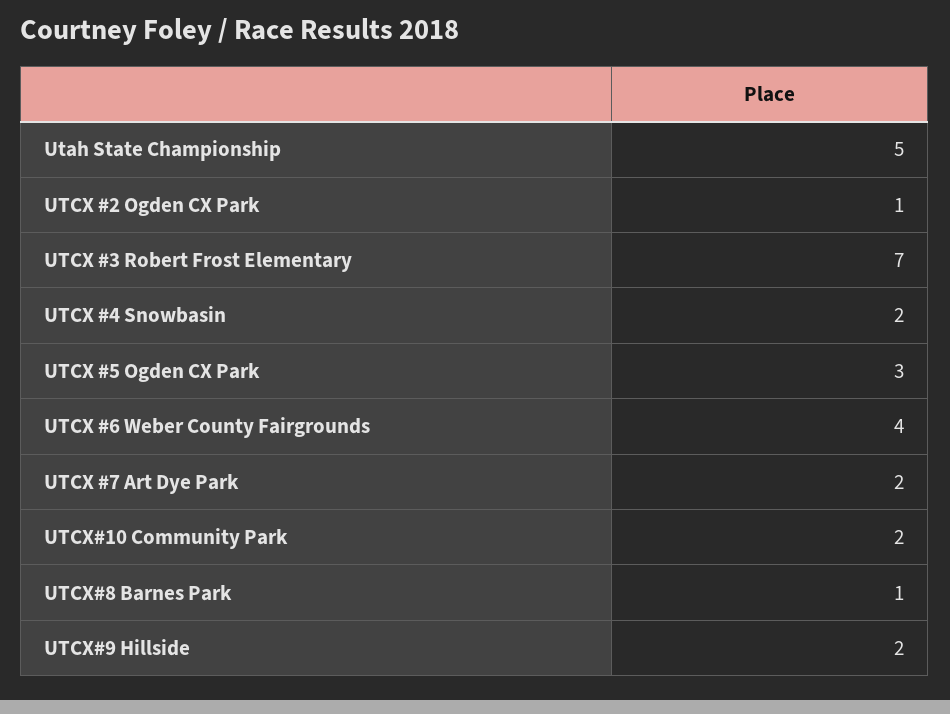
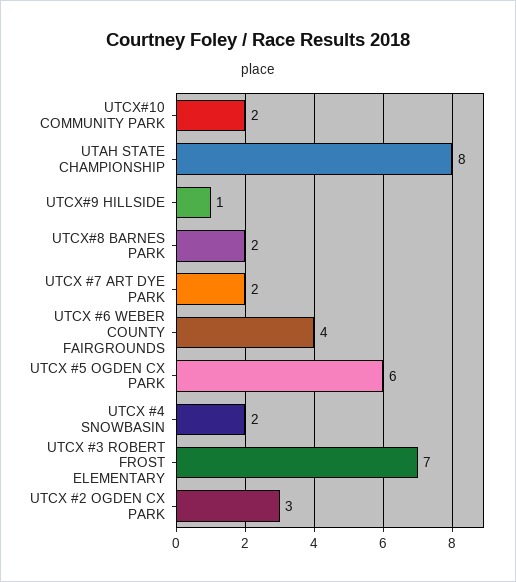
  {
-   "Utah State Championship": 5,
+   "Utah State Championship": 8,
-   "UTCX #2 Ogden CX Park": 1,
+   "UTCX #2 Ogden CX Park": 3,
    "UTCX #3 Robert Frost Elementary": 7,
    "UTCX #4 Snowbasin": 2,
-   "UTCX #5 Ogden CX Park": 3,
+   "UTCX #5 Ogden CX Park": 6,
    "UTCX #6 Weber County Fairgrounds": 4,
    "UTCX #7 Art Dye Park": 2,
    "UTCX#10 Community Park": 2,
-   "UTCX#8 Barnes Park": 1,
+   "UTCX#8 Barnes Park": 2,
-   "UTCX#9 Hillside": 2
+   "UTCX#9 Hillside": 1
  }

